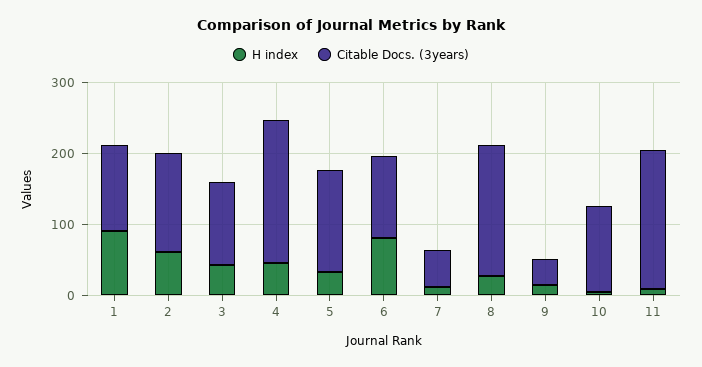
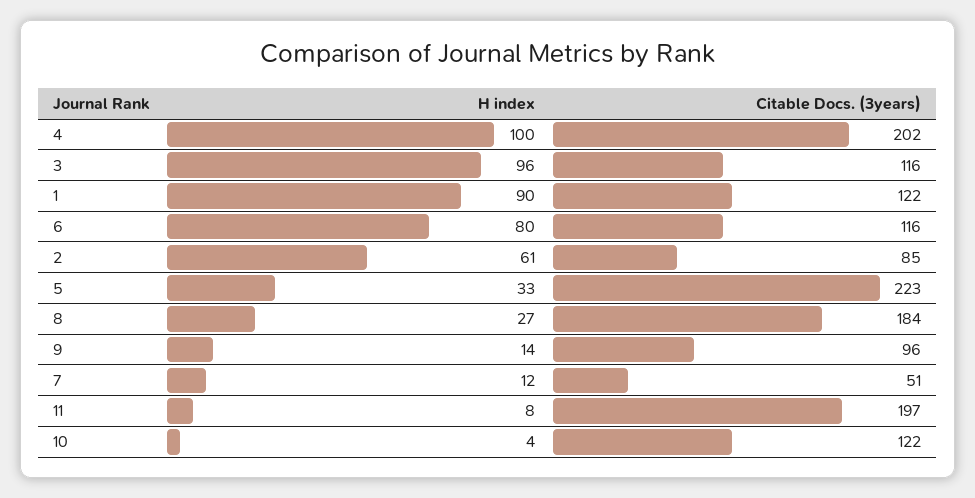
  {
    "H index": {
      "1": 90,
      "2": 61,
-     "3": 40,
+     "3": 96,
-     "4": 40,
+     "4": 100,
      "5": 33,
      "6": 80,
      "7": 12,
      "8": 27,
      "9": 14,
      "10": 4,
      "11": 8
    },
    "Citable Docs. (3years)": {
      "1": 122,
-     "2": 140,
+     "2": 85,
      "3": 116,
      "4": 202,
-     "5": 140,
+     "5": 223,
      "6": 116,
      "7": 51,
      "8": 184,
-     "9": 40,
+     "9": 96,
      "10": 122,
      "11": 197
    }
  }

